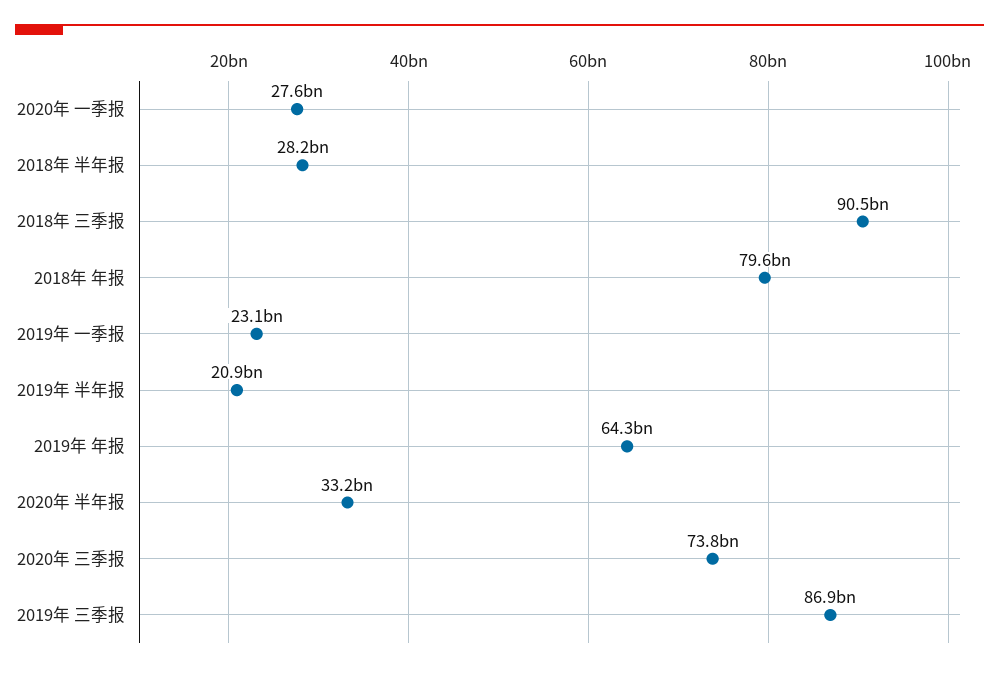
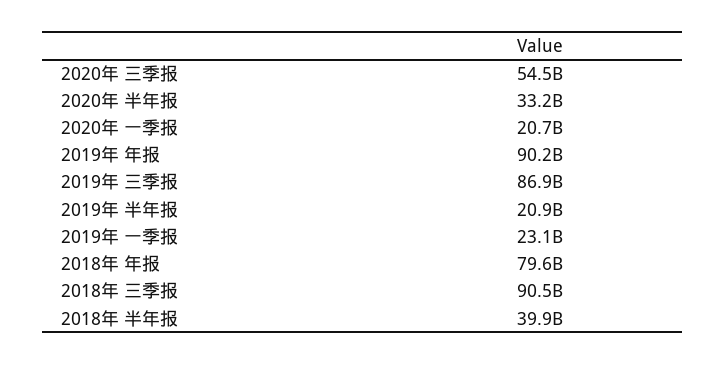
  {
-   "2020年 一季报": 27600000000,
+   "2020年 一季报": 20700000000,
-   "2018年 半年报": 28200000000,
+   "2018年 半年报": 39900000000,
    "2018年 三季报": 90500000000,
    "2018年 年报": 79600000000,
    "2019年 一季报": 23100000000,
    "2019年 半年报": 20900000000,
-   "2019年 年报": 64300000000,
+   "2019年 年报": 90200000000,
    "2020年 半年报": 33200000000,
-   "2020年 三季报": 73800000000,
+   "2020年 三季报": 54500000000,
    "2019年 三季报": 86900000000
  }

